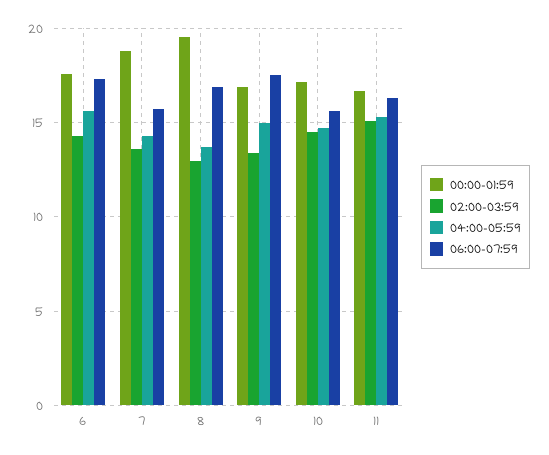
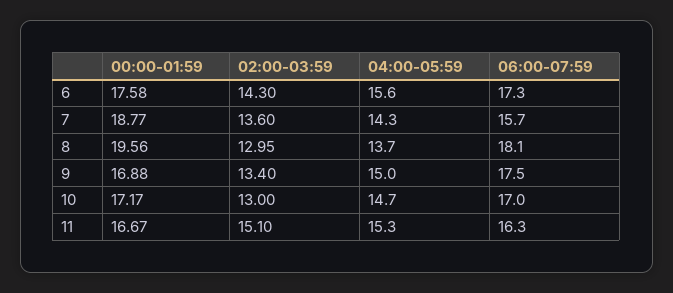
  {
    "00:00-01:59": {
      "6": 17.58,
      "7": 18.77,
      "8": 19.56,
      "9": 16.88,
      "10": 17.17,
      "11": 16.67
    },
    "02:00-03:59": {
      "6": 14.3,
      "7": 13.6,
      "8": 12.95,
      "9": 13.4,
-     "10": 14.5,
+     "10": 13,
      "11": 15.1
    },
    "04:00-05:59": {
      "6": 15.6,
      "7": 14.3,
      "8": 13.7,
      "9": 15,
      "10": 14.7,
      "11": 15.3
    },
    "06:00-07:59": {
      "6": 17.3,
      "7": 15.7,
-     "8": 17,
+     "8": 18.1,
      "9": 17.5,
-     "10": 15.5,
+     "10": 17,
      "11": 16.3
    }
  }

